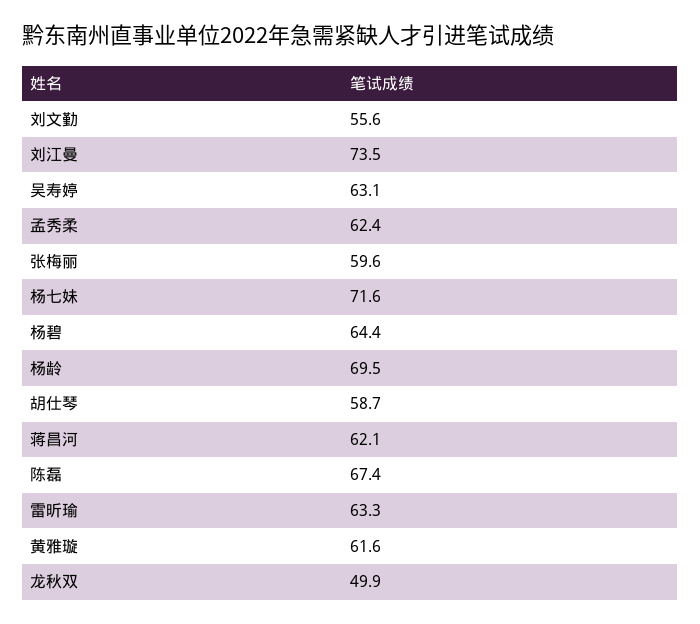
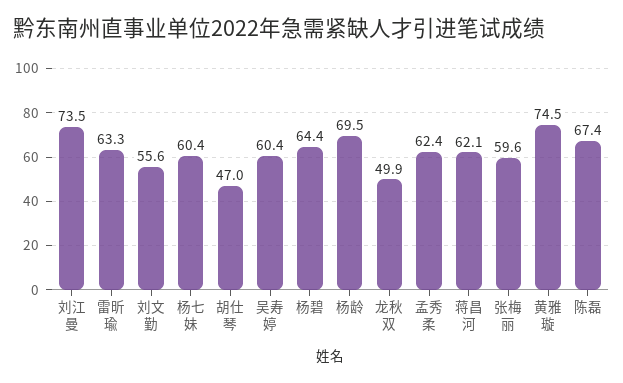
  {
    "刘文勤": 55.6,
    "刘江曼": 73.5,
-   "吴寿婷": 63.1,
+   "吴寿婷": 60.4,
    "孟秀柔": 62.4,
    "张梅丽": 59.6,
-   "杨七妹": 71.6,
+   "杨七妹": 60.4,
    "杨碧": 64.4,
    "杨龄": 69.5,
-   "胡仕琴": 58.7,
+   "胡仕琴": 47,
    "蒋昌河": 62.1,
    "陈磊": 67.4,
    "雷昕瑜": 63.3,
-   "黄雅璇": 61.6,
+   "黄雅璇": 74.5,
    "龙秋双": 49.9
  }

